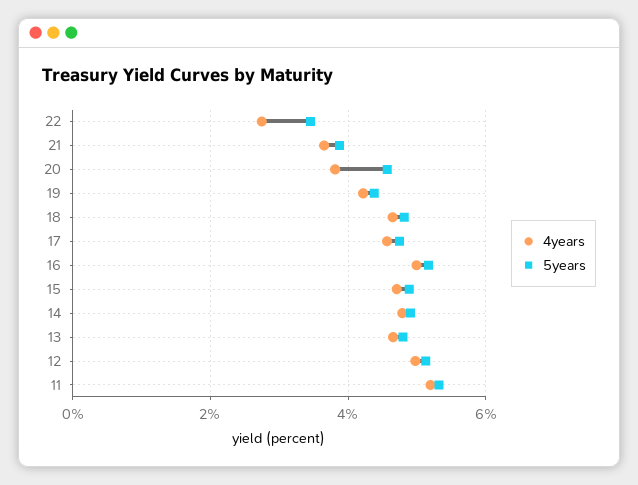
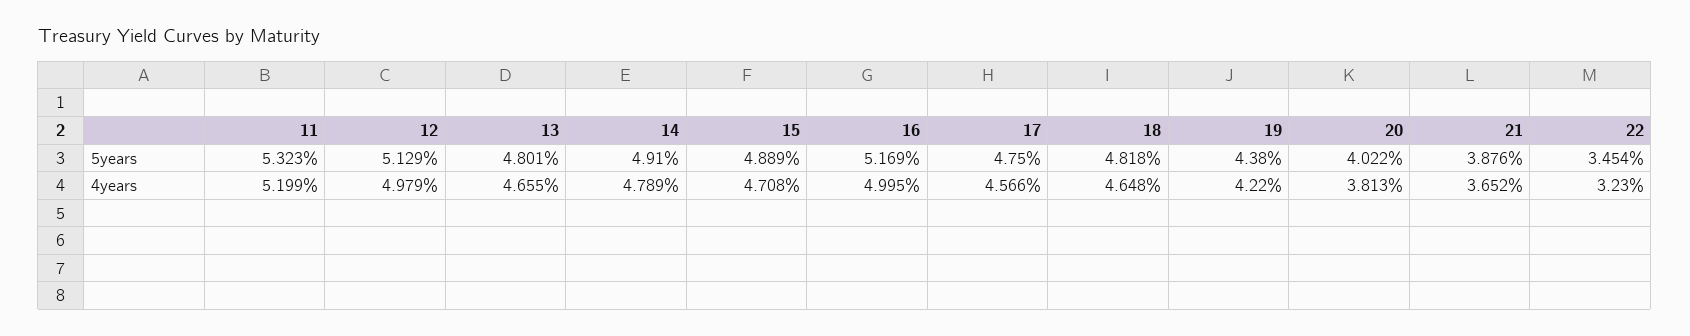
  {
    "4years": {
-     "22": 2.8,
+     "22": 3.23,
      "21": 3.652,
      "20": 3.813,
      "19": 4.22,
      "18": 4.648,
      "17": 4.566,
      "16": 4.995,
      "15": 4.708,
      "14": 4.789,
      "13": 4.655,
      "12": 4.979,
      "11": 5.199
    },
    "5years": {
      "22": 3.454,
      "21": 3.876,
-     "20": 4.6,
+     "20": 4.022,
      "19": 4.38,
      "18": 4.818,
      "17": 4.75,
      "16": 5.169,
      "15": 4.889,
      "14": 4.91,
      "13": 4.801,
      "12": 5.129,
      "11": 5.323
    }
  }

